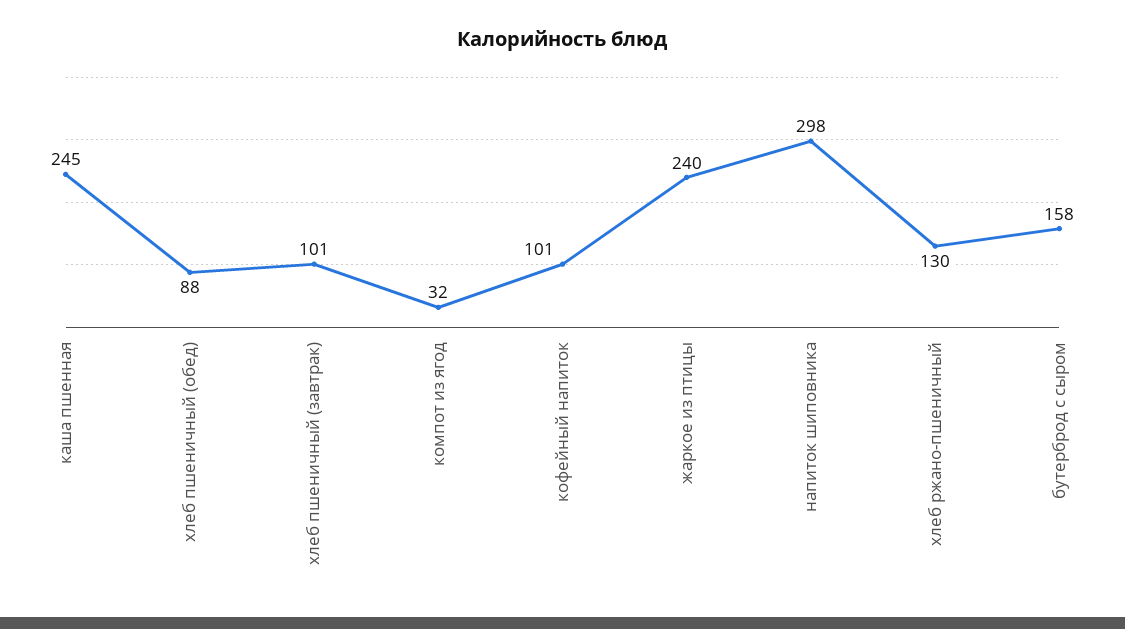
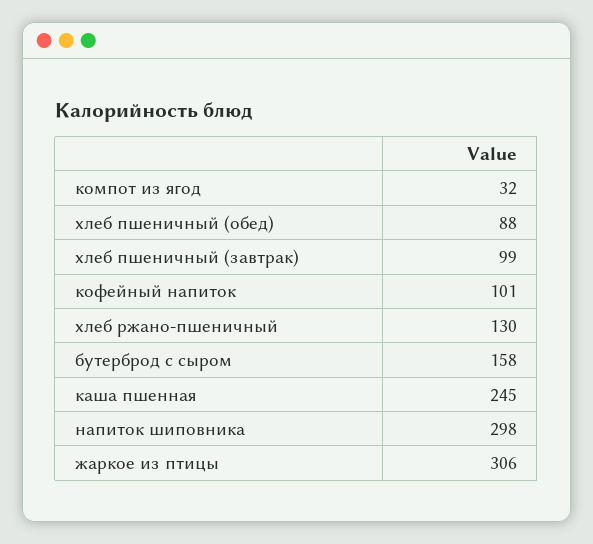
  {
    "каша пшенная": 245,
    "хлеб пшеничный (обед)": 88,
-   "хлеб пшеничный (завтрак)": 101,
+   "хлеб пшеничный (завтрак)": 99,
    "компот из ягод": 32,
    "кофейный напиток": 101,
-   "жаркое из птицы": 240,
+   "жаркое из птицы": 306,
    "напиток шиповника": 298,
    "хлеб ржано-пшеничный": 130,
    "бутерброд с сыром": 158
  }

